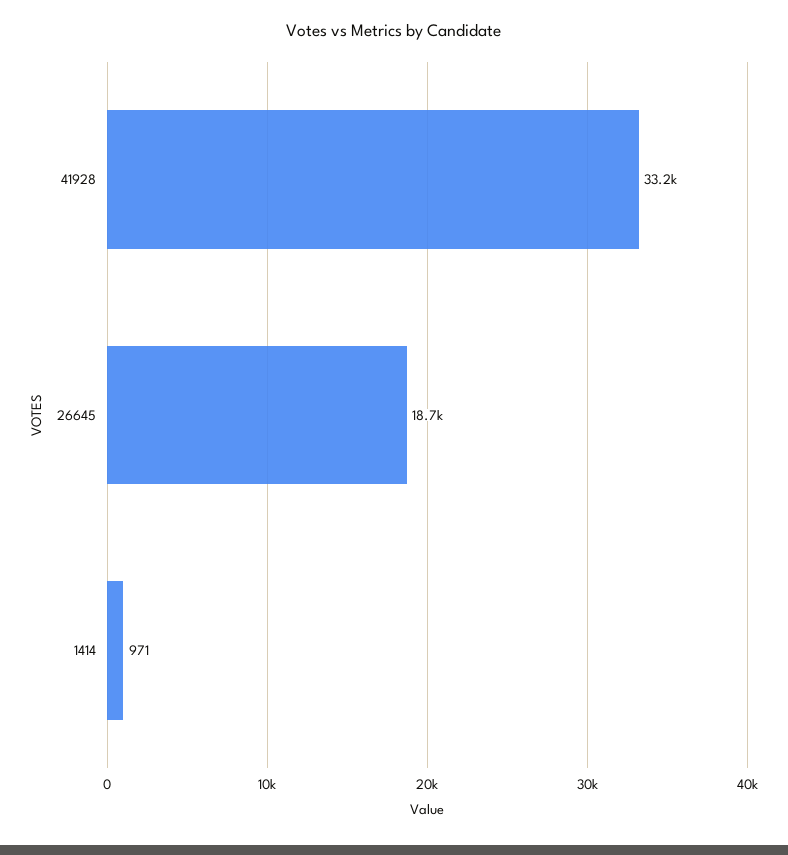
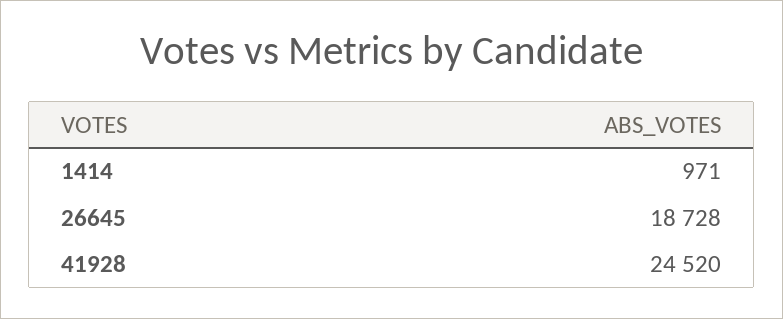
  {
-   "41928": 33200,
+   "41928": 24520,
    "26645": 18728,
    "1414": 971
  }

